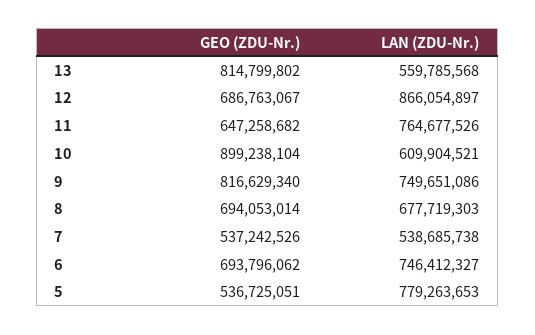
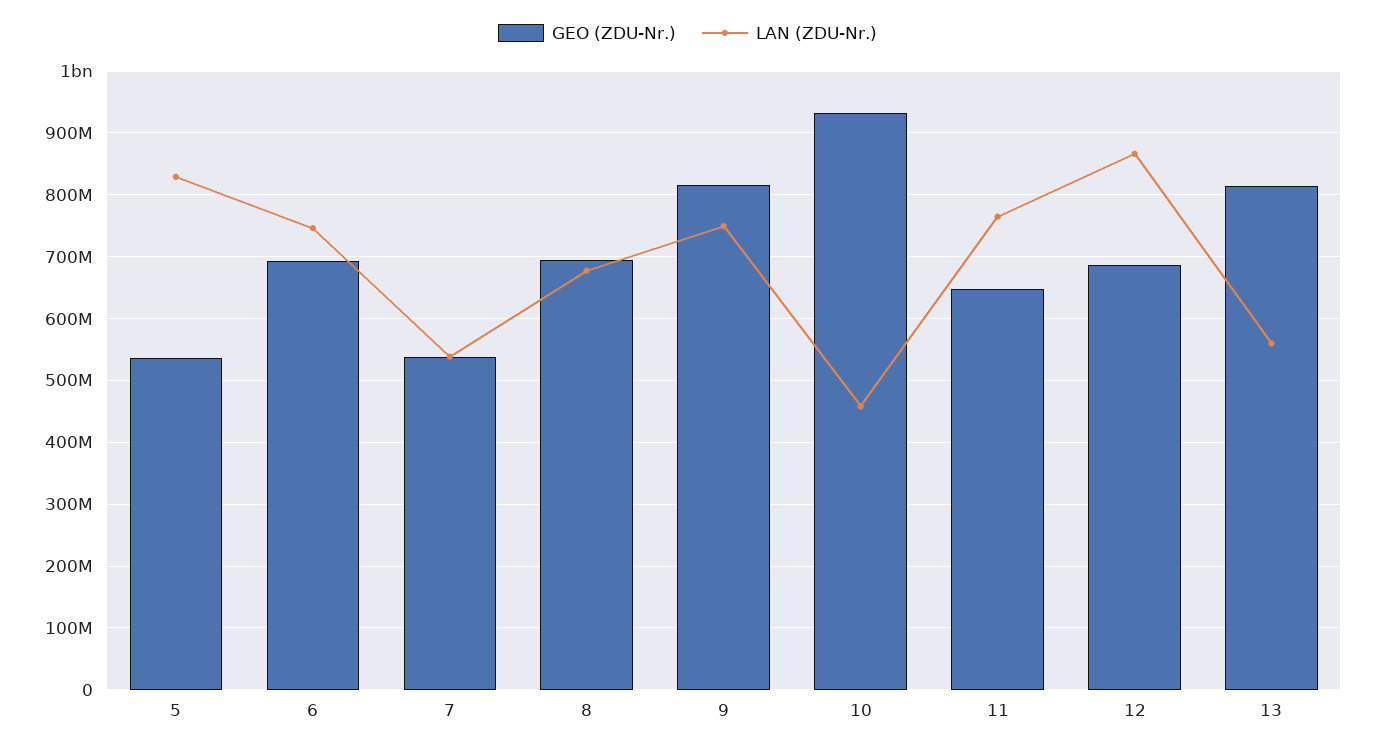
  {
    "GEO (ZDU-Nr.)": {
      "13": 814799802,
      "12": 686763067,
      "11": 647258682,
-     "10": 899238104,
+     "10": 930000000,
      "9": 816629340,
      "8": 694053014,
      "7": 537242526,
      "6": 693796062,
      "5": 536725051
    },
    "LAN (ZDU-Nr.)": {
      "13": 559785568,
      "12": 866054897,
      "11": 764677526,
-     "10": 609904521,
+     "10": 460000000,
      "9": 749651086,
      "8": 677719303,
      "7": 538685738,
      "6": 746412327,
-     "5": 779263653
+     "5": 830000000
    }
  }

